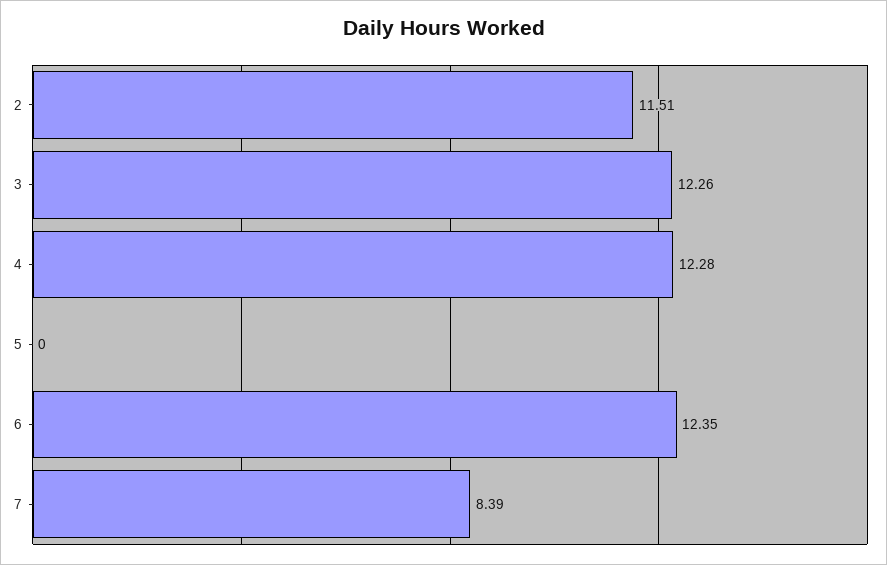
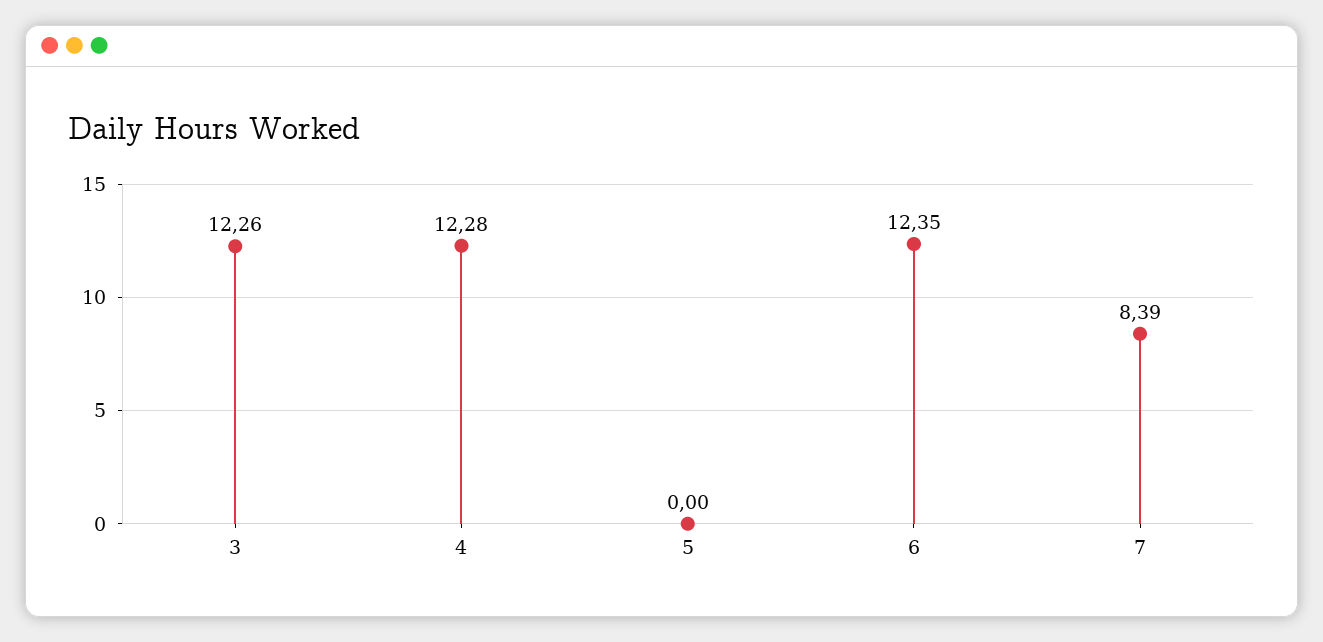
  {
-   "2": 11.51,
    "3": 12.26,
    "4": 12.28,
    "5": 0,
    "6": 12.35,
    "7": 8.39
  }

